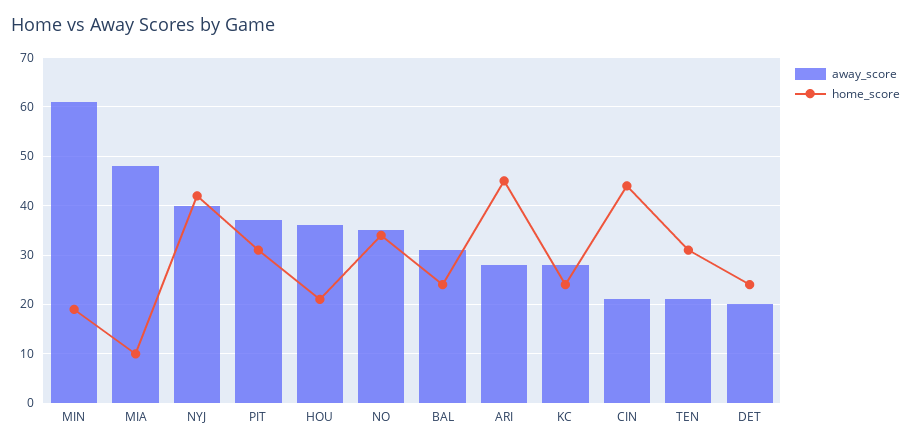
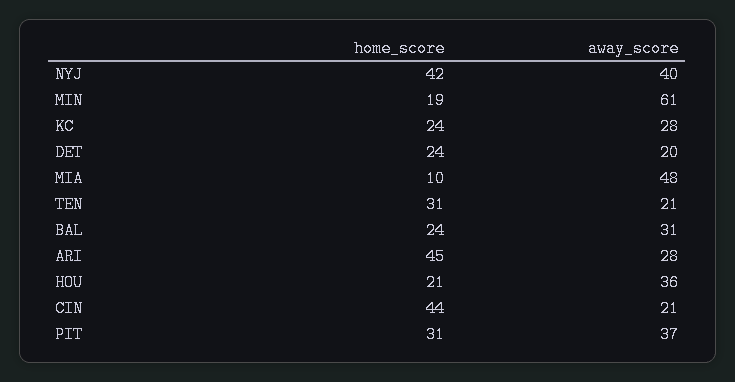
  {
    "away_score": {
      "MIN": 61,
      "MIA": 48,
      "NYJ": 40,
      "PIT": 37,
      "HOU": 36,
-     "NO": 35,
      "BAL": 31,
      "ARI": 28,
      "KC": 28,
      "CIN": 21,
      "TEN": 21,
      "DET": 20
    },
    "home_score": {
      "MIN": 19,
      "MIA": 10,
      "NYJ": 42,
      "PIT": 31,
      "HOU": 21,
-     "NO": 35,
      "BAL": 24,
      "ARI": 45,
      "KC": 24,
      "CIN": 44,
      "TEN": 31,
      "DET": 24
    }
  }

